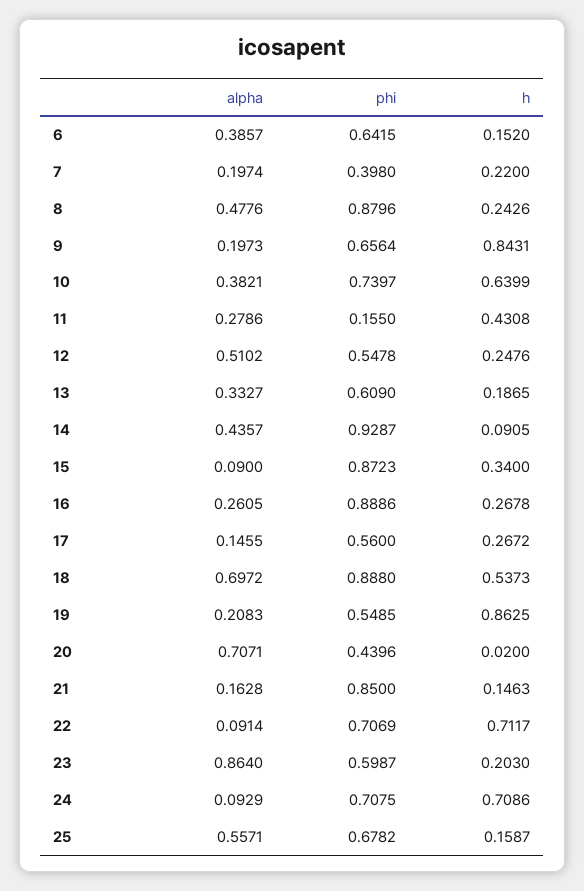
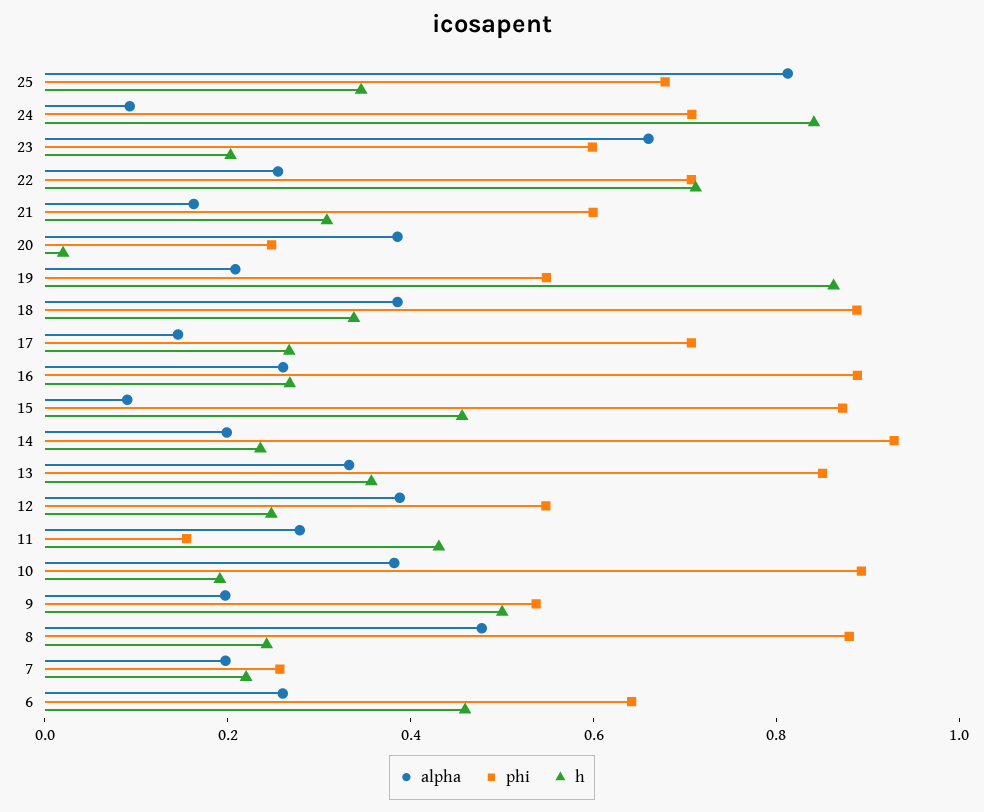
  {
    "alpha": {
-     "6": 0.3857,
+     "6": 0.25,
      "7": 0.1974,
      "8": 0.4776,
      "9": 0.1973,
      "10": 0.3821,
      "11": 0.2786,
-     "12": 0.5102,
+     "12": 0.4,
      "13": 0.3327,
-     "14": 0.4357,
+     "14": 0.2,
      "15": 0.09,
      "16": 0.2605,
      "17": 0.1455,
-     "18": 0.6972,
+     "18": 0.4,
      "19": 0.2083,
-     "20": 0.7071,
+     "20": 0.4,
      "21": 0.1628,
-     "22": 0.0914,
+     "22": 0.25,
-     "23": 0.864,
+     "23": 0.65,
      "24": 0.0929,
-     "25": 0.5571
+     "25": 0.8
    },
    "phi": {
      "6": 0.6415,
-     "7": 0.398,
+     "7": 0.25,
      "8": 0.8796,
-     "9": 0.6564,
+     "9": 0.55,
-     "10": 0.7397,
+     "10": 0.9,
      "11": 0.155,
      "12": 0.5478,
-     "13": 0.609,
+     "13": 0.85,
      "14": 0.9287,
      "15": 0.8723,
      "16": 0.8886,
-     "17": 0.56,
+     "17": 0.7,
      "18": 0.888,
      "19": 0.5485,
-     "20": 0.4396,
+     "20": 0.25,
-     "21": 0.85,
+     "21": 0.6,
      "22": 0.7069,
      "23": 0.5987,
      "24": 0.7075,
      "25": 0.6782
    },
    "h": {
-     "6": 0.152,
+     "6": 0.45,
      "7": 0.22,
      "8": 0.2426,
-     "9": 0.8431,
+     "9": 0.5,
-     "10": 0.6399,
+     "10": 0.2,
      "11": 0.4308,
      "12": 0.2476,
-     "13": 0.1865,
+     "13": 0.35,
-     "14": 0.0905,
+     "14": 0.25,
-     "15": 0.34,
+     "15": 0.45,
      "16": 0.2678,
      "17": 0.2672,
-     "18": 0.5373,
+     "18": 0.35,
      "19": 0.8625,
      "20": 0.02,
-     "21": 0.1463,
+     "21": 0.3,
      "22": 0.7117,
      "23": 0.203,
-     "24": 0.7086,
+     "24": 0.85,
-     "25": 0.1587
+     "25": 0.35
    }
  }

